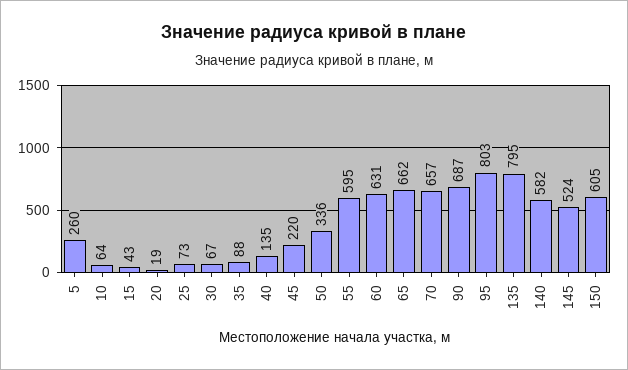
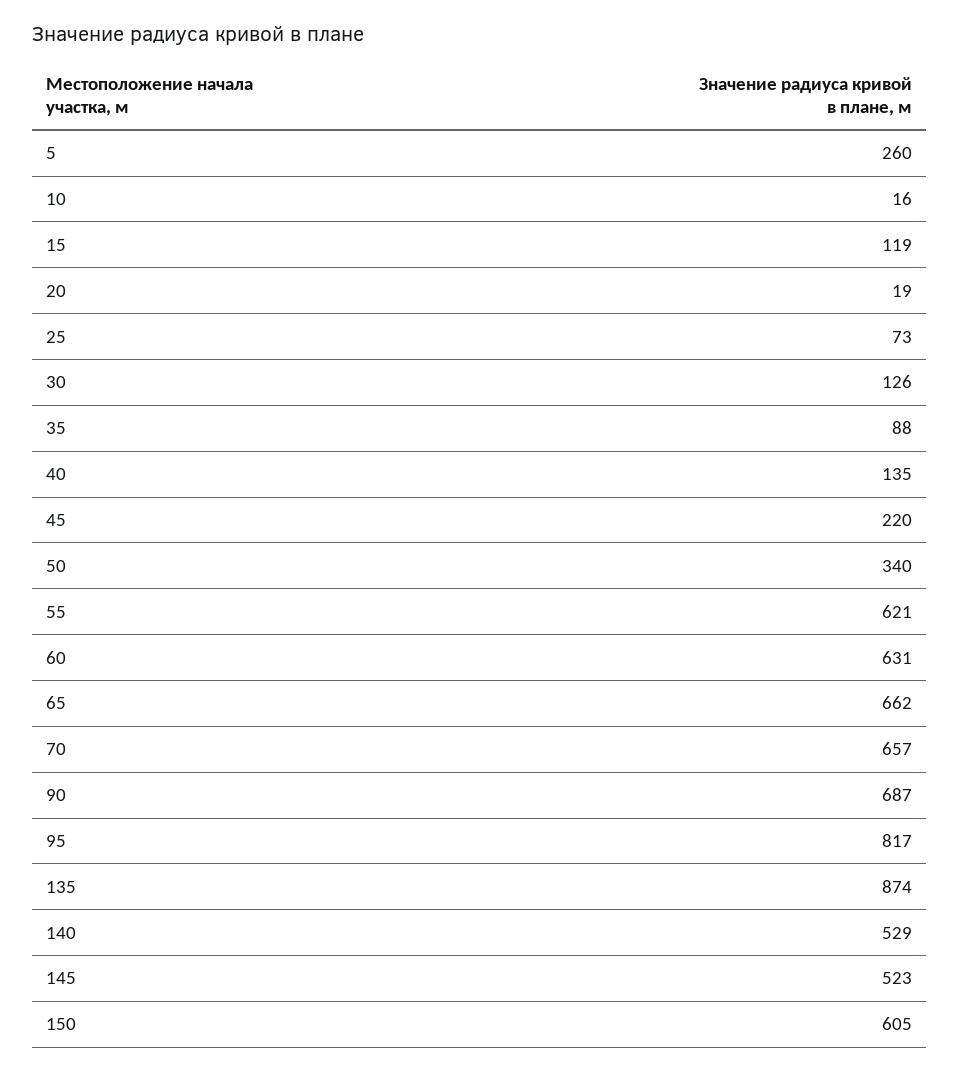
  {
    "5": 260,
-   "10": 64,
+   "10": 16,
-   "15": 43,
+   "15": 119,
    "20": 19,
    "25": 73,
-   "30": 67,
+   "30": 126,
    "35": 88,
    "40": 135,
    "45": 220,
-   "50": 336,
+   "50": 340,
-   "55": 595,
+   "55": 621,
    "60": 631,
    "65": 662,
    "70": 657,
    "90": 687,
-   "95": 803,
+   "95": 817,
-   "135": 795,
+   "135": 874,
-   "140": 582,
+   "140": 529,
-   "145": 524,
+   "145": 523,
    "150": 605
  }

